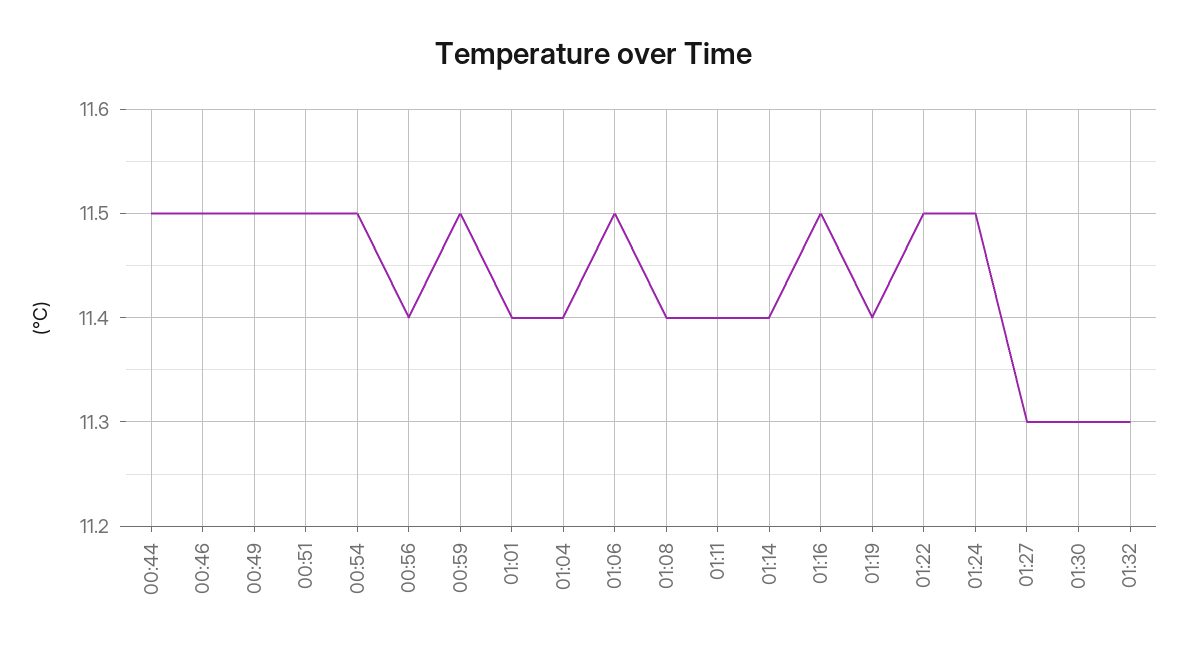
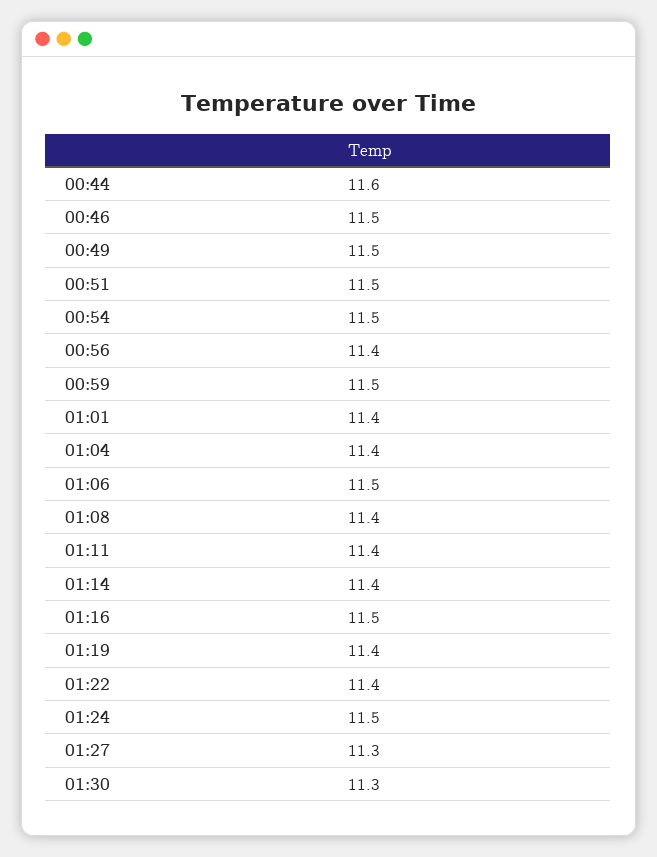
  {
-   "00:44": 11.5,
+   "00:44": 11.6,
    "00:46": 11.5,
    "00:49": 11.5,
    "00:51": 11.5,
    "00:54": 11.5,
    "00:56": 11.4,
    "00:59": 11.5,
    "01:01": 11.4,
    "01:04": 11.4,
    "01:06": 11.5,
    "01:08": 11.4,
    "01:11": 11.4,
    "01:14": 11.4,
    "01:16": 11.5,
    "01:19": 11.4,
-   "01:22": 11.5,
+   "01:22": 11.4,
    "01:24": 11.5,
    "01:27": 11.3,
-   "01:30": 11.3,
+   "01:30": 11.3
-   "01:32": 11.3
  }

